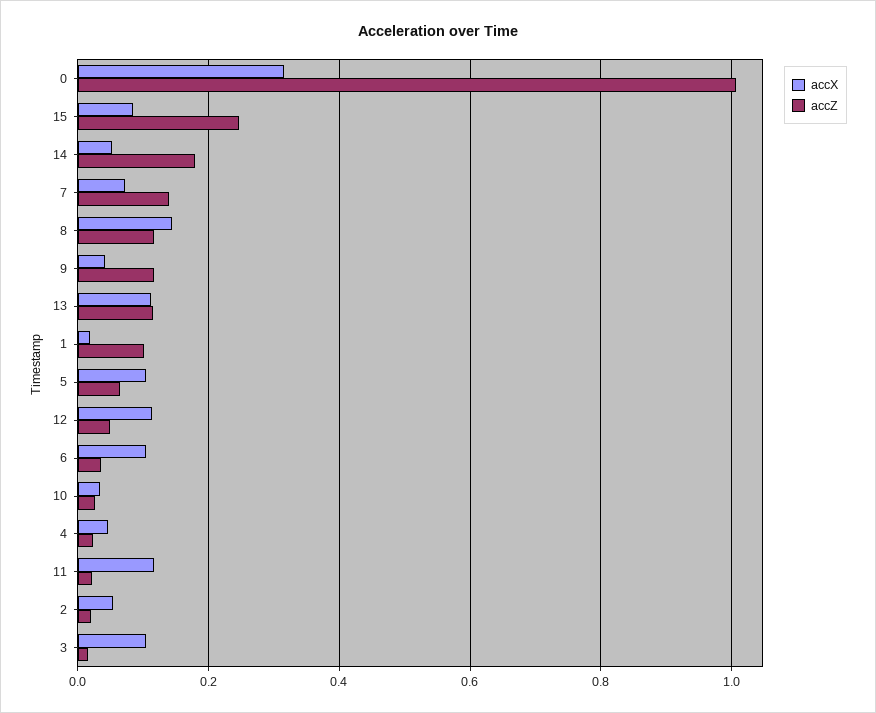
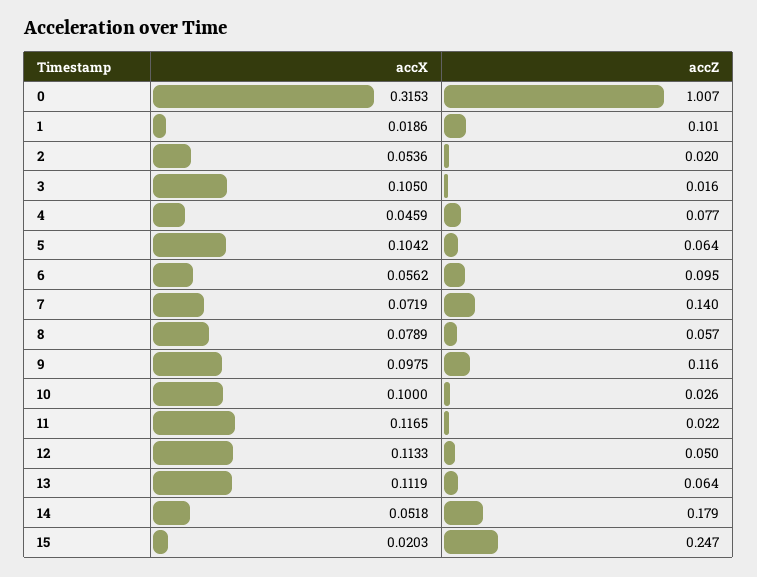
  {
    "accX": {
      "0": 0.3153,
-     "15": 0.08,
+     "15": 0.0203,
      "14": 0.0518,
      "7": 0.0719,
-     "8": 0.14,
+     "8": 0.0789,
-     "9": 0.04,
+     "9": 0.0975,
      "13": 0.1119,
      "1": 0.0186,
      "5": 0.1042,
      "12": 0.1133,
-     "6": 0.1,
+     "6": 0.0562,
-     "10": 0.04,
+     "10": 0.1,
      "4": 0.0459,
      "11": 0.1165,
      "2": 0.0536,
      "3": 0.105
    },
    "accZ": {
      "0": 1.007,
      "15": 0.247,
      "14": 0.179,
      "7": 0.14,
-     "8": 0.12,
+     "8": 0.057,
      "9": 0.116,
-     "13": 0.12,
+     "13": 0.064,
      "1": 0.101,
      "5": 0.064,
      "12": 0.05,
-     "6": 0.04,
+     "6": 0.095,
      "10": 0.026,
-     "4": 0.02,
+     "4": 0.077,
      "11": 0.022,
      "2": 0.02,
      "3": 0.016
    }
  }

